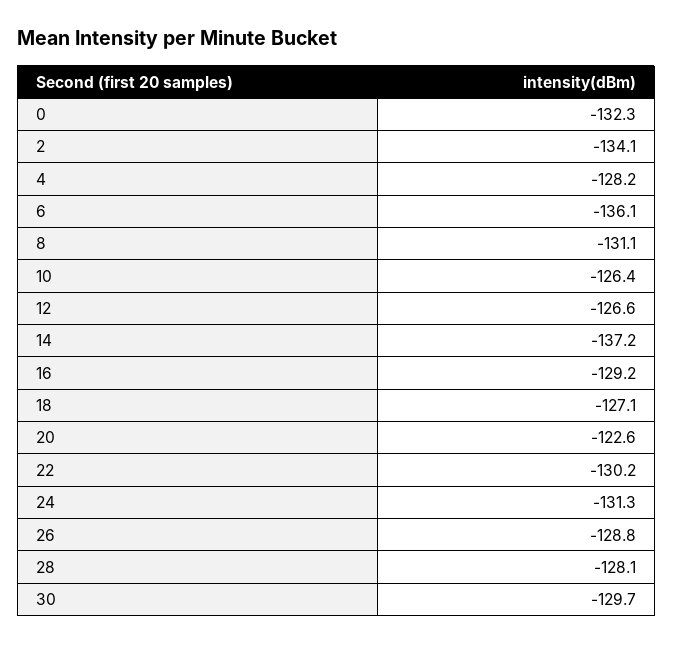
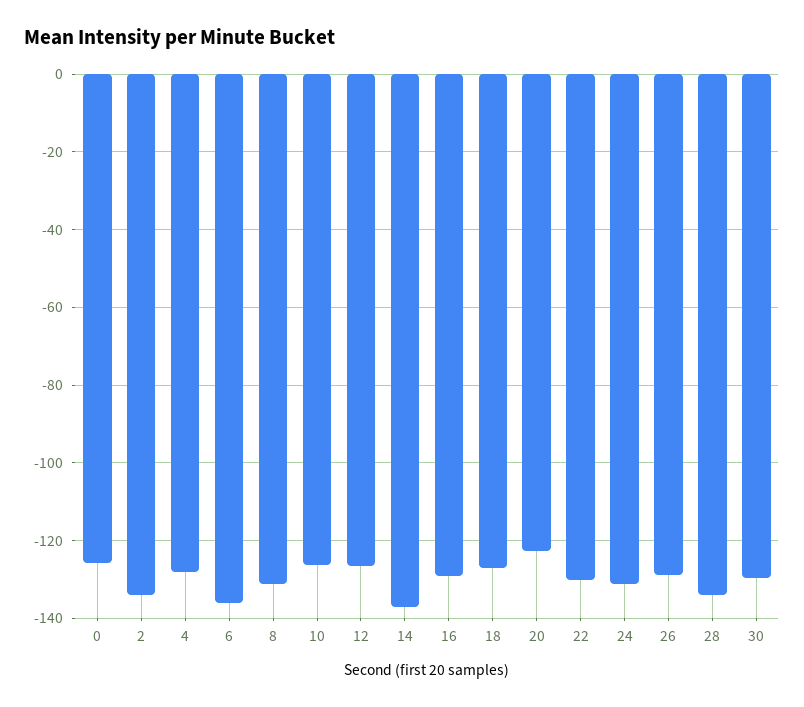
  {
-   "0": -132.3,
+   "0": -126,
    "2": -134.1,
    "4": -128.2,
    "6": -136.1,
    "8": -131.1,
    "10": -126.4,
    "12": -126.6,
    "14": -137.2,
    "16": -129.2,
    "18": -127.1,
    "20": -122.6,
    "22": -130.2,
    "24": -131.3,
    "26": -128.8,
-   "28": -128.1,
+   "28": -134,
    "30": -129.7
  }

